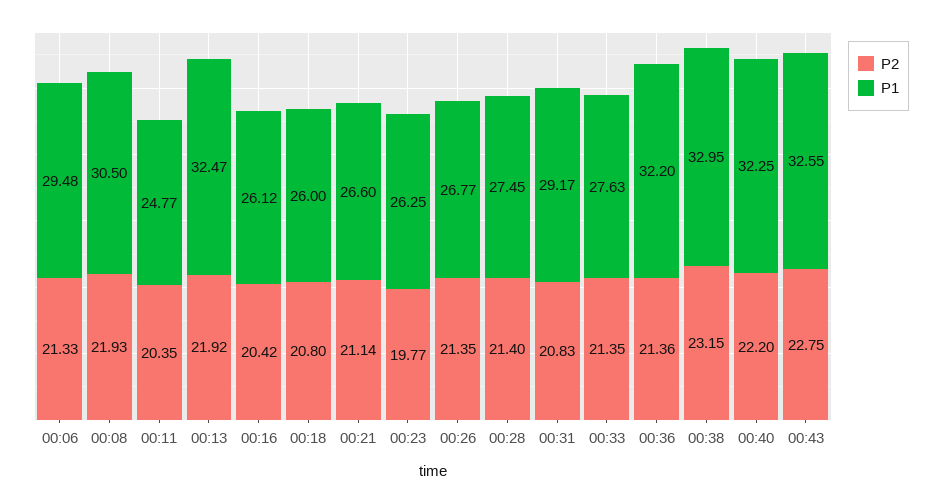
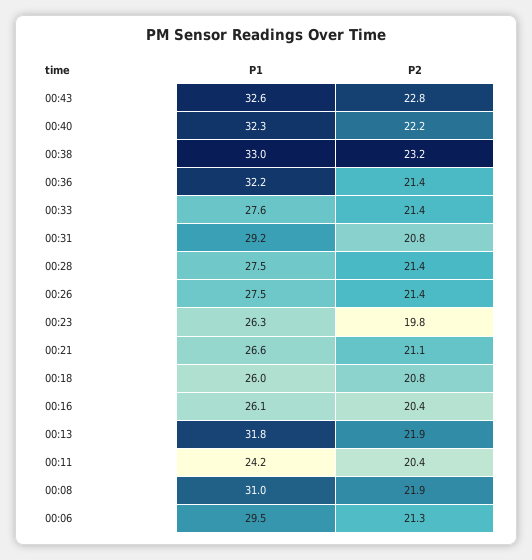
  {
    "P2": {
      "00:06": 21.33,
      "00:08": 21.93,
      "00:11": 20.35,
      "00:13": 21.92,
      "00:16": 20.42,
      "00:18": 20.8,
      "00:21": 21.14,
      "00:23": 19.77,
      "00:26": 21.35,
      "00:28": 21.4,
      "00:31": 20.83,
      "00:33": 21.35,
      "00:36": 21.36,
      "00:38": 23.15,
      "00:40": 22.2,
      "00:43": 22.75
    },
    "P1": {
      "00:06": 29.48,
-     "00:08": 30.5,
+     "00:08": 31,
-     "00:11": 24.77,
+     "00:11": 24.2,
-     "00:13": 32.47,
+     "00:13": 31.8,
      "00:16": 26.12,
      "00:18": 26,
      "00:21": 26.6,
      "00:23": 26.25,
-     "00:26": 26.77,
+     "00:26": 27.5,
      "00:28": 27.45,
      "00:31": 29.17,
      "00:33": 27.63,
      "00:36": 32.2,
      "00:38": 32.95,
      "00:40": 32.25,
      "00:43": 32.55
    }
  }

